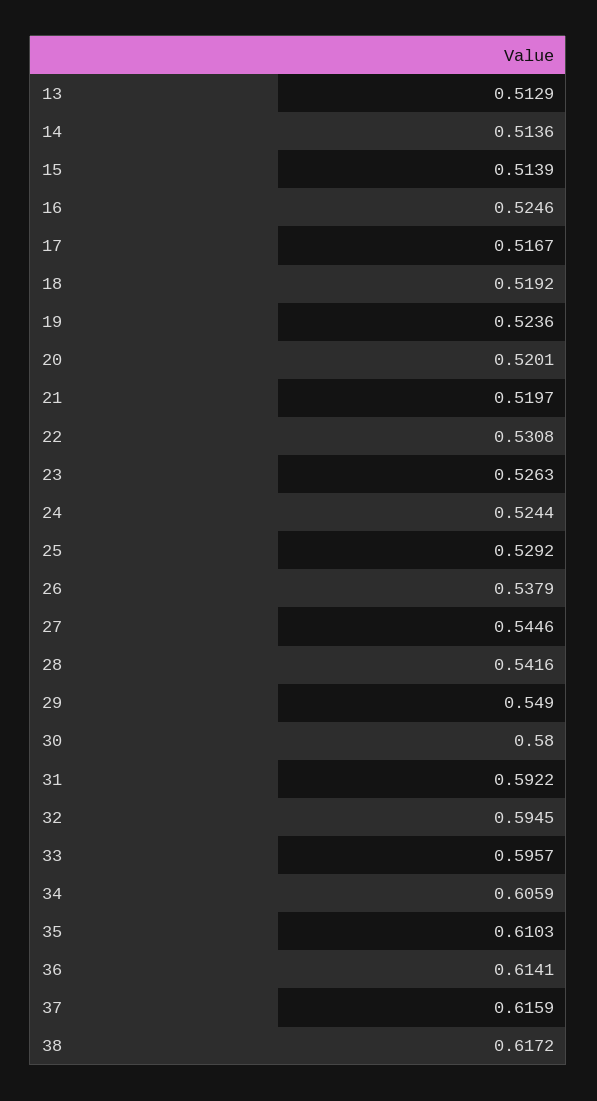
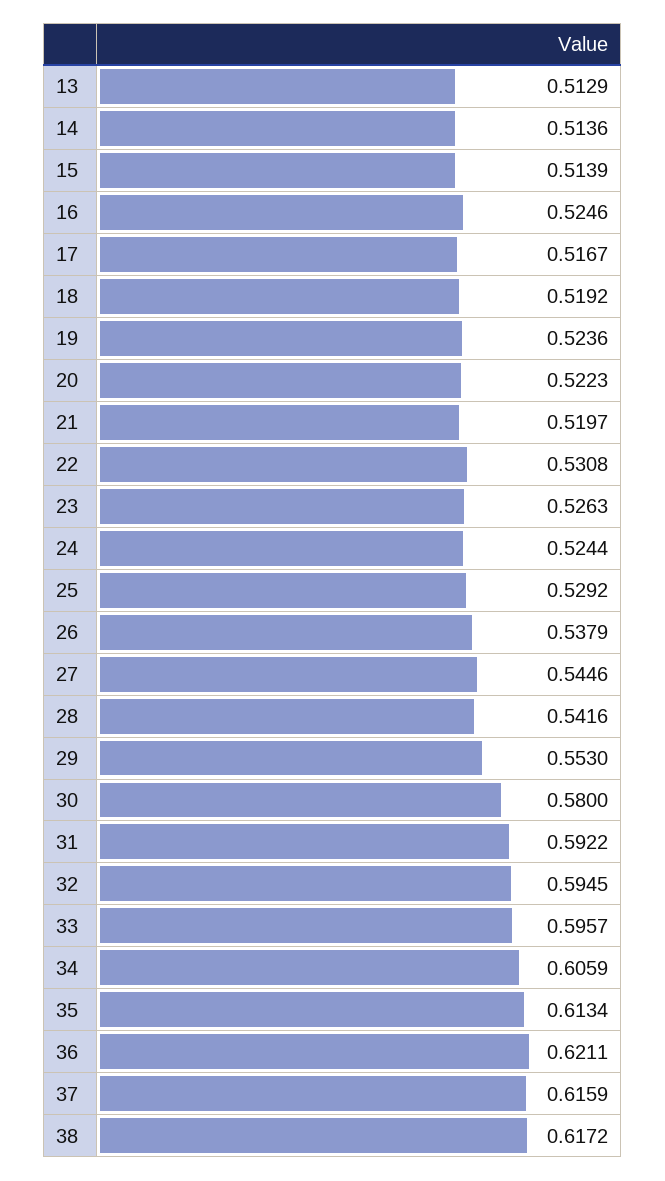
  {
    "13": 0.5129,
    "14": 0.5136,
    "15": 0.5139,
    "16": 0.5246,
    "17": 0.5167,
    "18": 0.5192,
    "19": 0.5236,
-   "20": 0.5201,
+   "20": 0.5223,
    "21": 0.5197,
    "22": 0.5308,
    "23": 0.5263,
    "24": 0.5244,
    "25": 0.5292,
    "26": 0.5379,
    "27": 0.5446,
    "28": 0.5416,
-   "29": 0.549,
+   "29": 0.553,
    "30": 0.58,
    "31": 0.5922,
    "32": 0.5945,
    "33": 0.5957,
    "34": 0.6059,
-   "35": 0.6103,
+   "35": 0.6134,
-   "36": 0.6141,
+   "36": 0.6211,
    "37": 0.6159,
    "38": 0.6172
  }

